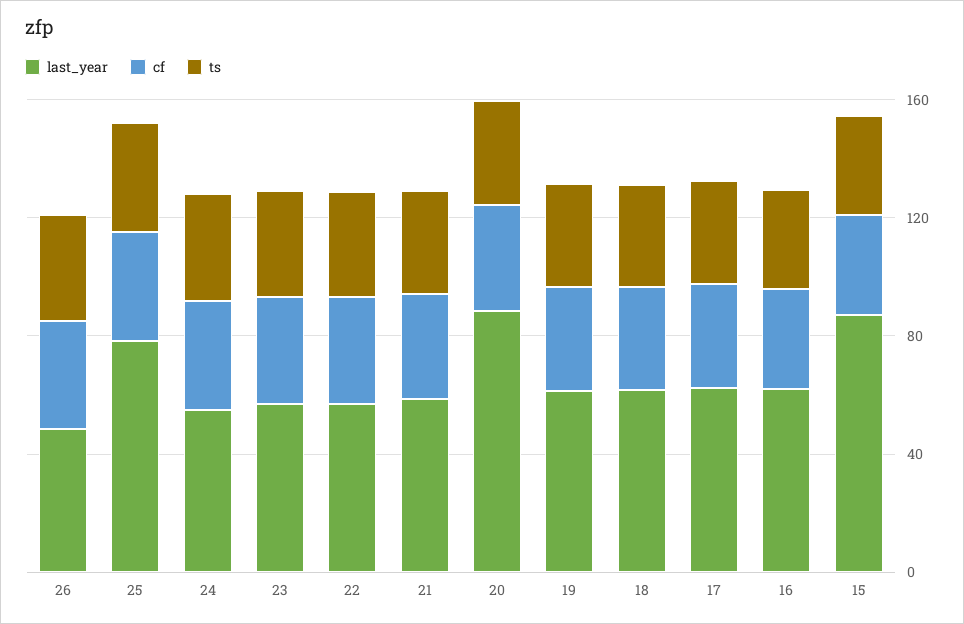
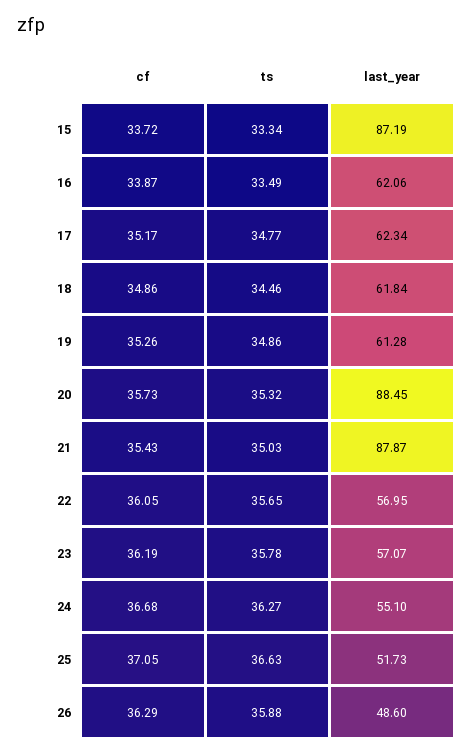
  {
    "last_year": {
      "26": 48.6,
-     "25": 80,
+     "25": 51.73,
      "24": 55.1,
      "23": 57.07,
      "22": 56.95,
-     "21": 60,
+     "21": 87.87,
      "20": 88.45,
      "19": 61.28,
      "18": 61.84,
      "17": 62.34,
      "16": 62.06,
      "15": 87.19
    },
    "cf": {
      "26": 36.29,
      "25": 37.05,
      "24": 36.68,
      "23": 36.19,
      "22": 36.05,
      "21": 35.43,
      "20": 35.73,
      "19": 35.26,
      "18": 34.86,
      "17": 35.17,
      "16": 33.87,
      "15": 33.72
    },
    "ts": {
      "26": 35.88,
      "25": 36.63,
      "24": 36.27,
      "23": 35.78,
      "22": 35.65,
      "21": 35.03,
      "20": 35.32,
      "19": 34.86,
      "18": 34.46,
      "17": 34.77,
      "16": 33.49,
      "15": 33.34
    }
  }

